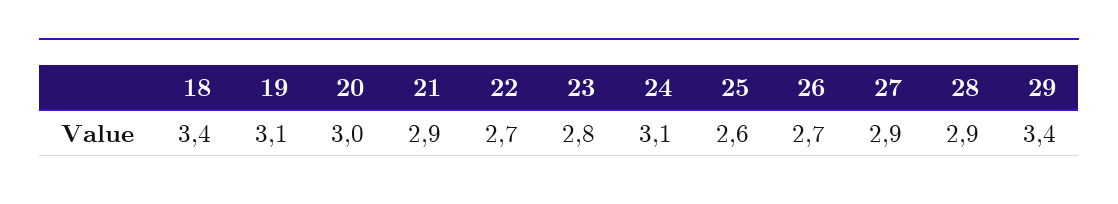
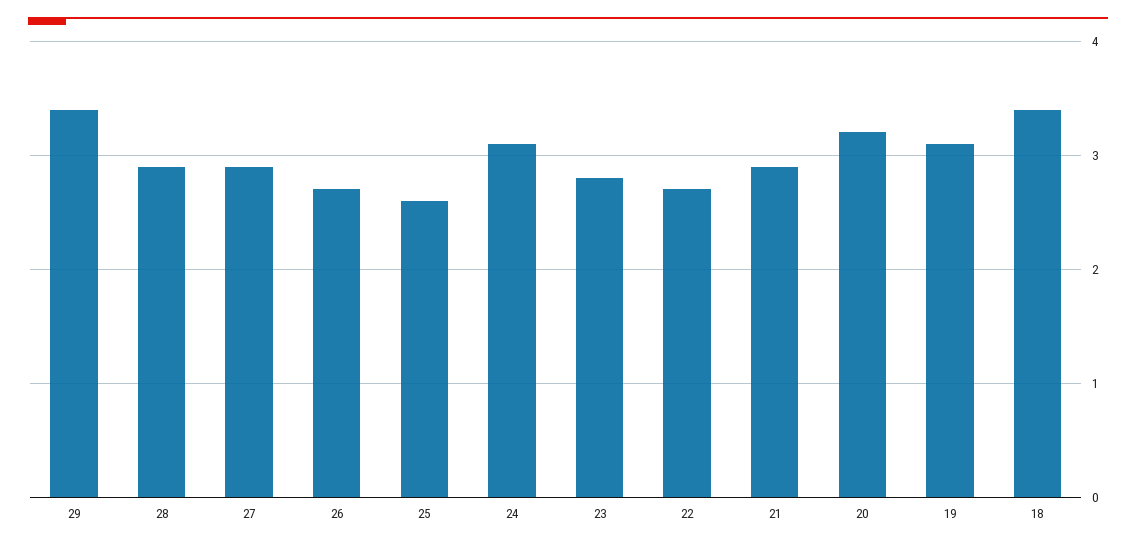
  {
    "18": 3.4,
    "19": 3.1,
-   "20": 3,
+   "20": 3.2,
    "21": 2.9,
    "22": 2.7,
    "23": 2.8,
    "24": 3.1,
    "25": 2.6,
    "26": 2.7,
    "27": 2.9,
    "28": 2.9,
    "29": 3.4
  }

